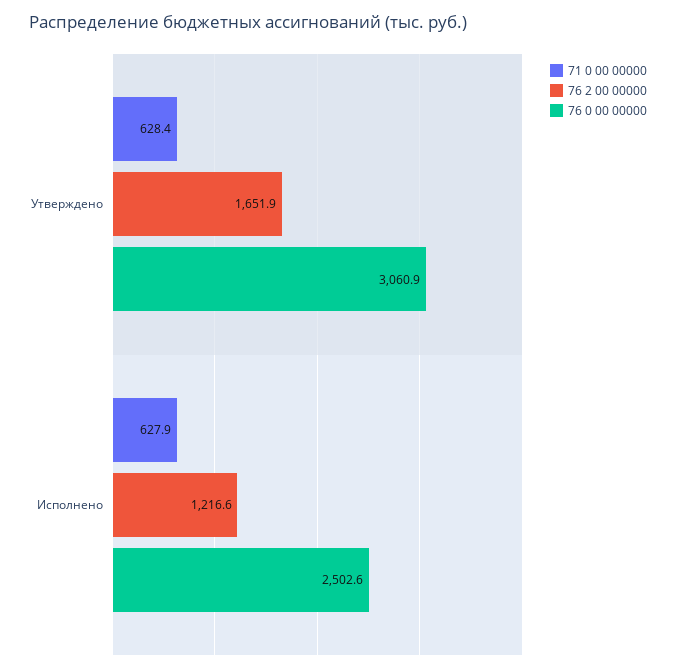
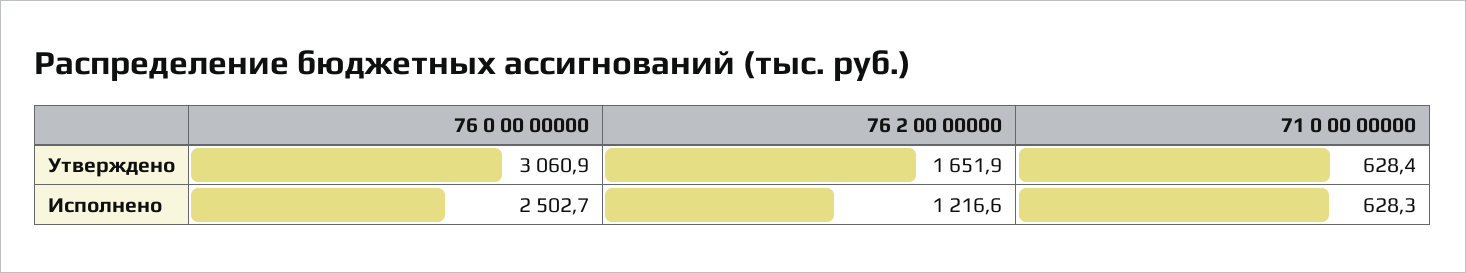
  {
    "71 0 00 00000": {
      "Утверждено": 628.4,
-     "Исполнено": 627.9
+     "Исполнено": 628.3
    },
    "76 2 00 00000": {
      "Утверждено": 1651.9,
      "Исполнено": 1216.6
    },
    "76 0 00 00000": {
      "Утверждено": 3060.9,
-     "Исполнено": 2502.6
+     "Исполнено": 2502.7
    }
  }

